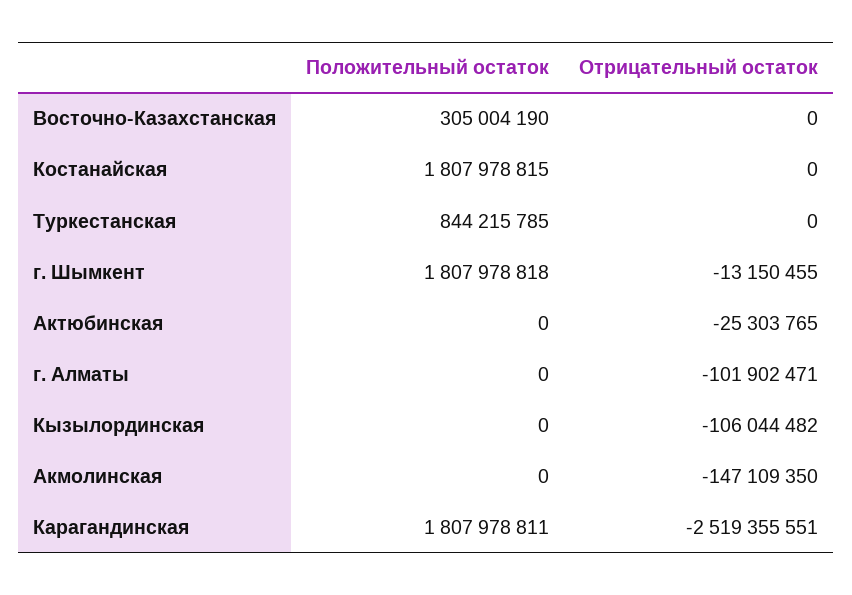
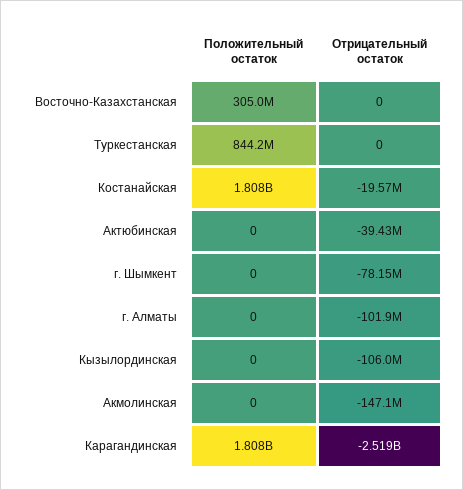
  {
    "Положительный остаток": {
      "Восточно-Казахстанская": 305004190,
      "Костанайская": 1807978815,
      "Туркестанская": 844215785,
-     "г. Шымкент": 1807978818,
+     "г. Шымкент": 0,
      "Актюбинская": 0,
      "г. Алматы": 0,
      "Кызылординская": 0,
      "Акмолинская": 0,
      "Карагандинская": 1807978811
    },
    "Отрицательный остаток": {
      "Восточно-Казахстанская": 0,
-     "Костанайская": 0,
+     "Костанайская": -19570000,
      "Туркестанская": 0,
-     "г. Шымкент": -13150455,
+     "г. Шымкент": -78150000,
-     "Актюбинская": -25303765,
+     "Актюбинская": -39430000,
      "г. Алматы": -101902471,
      "Кызылординская": -106044482,
      "Акмолинская": -147109350,
      "Карагандинская": -2519355551
    }
  }

